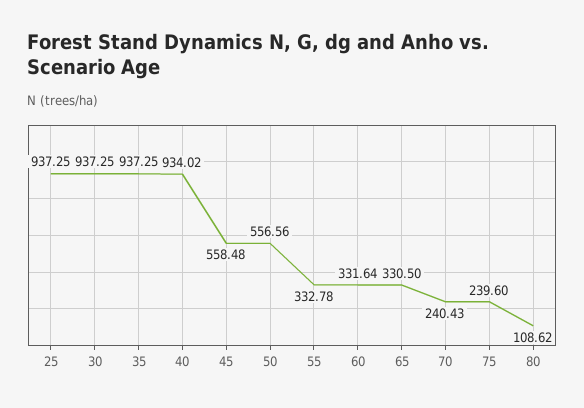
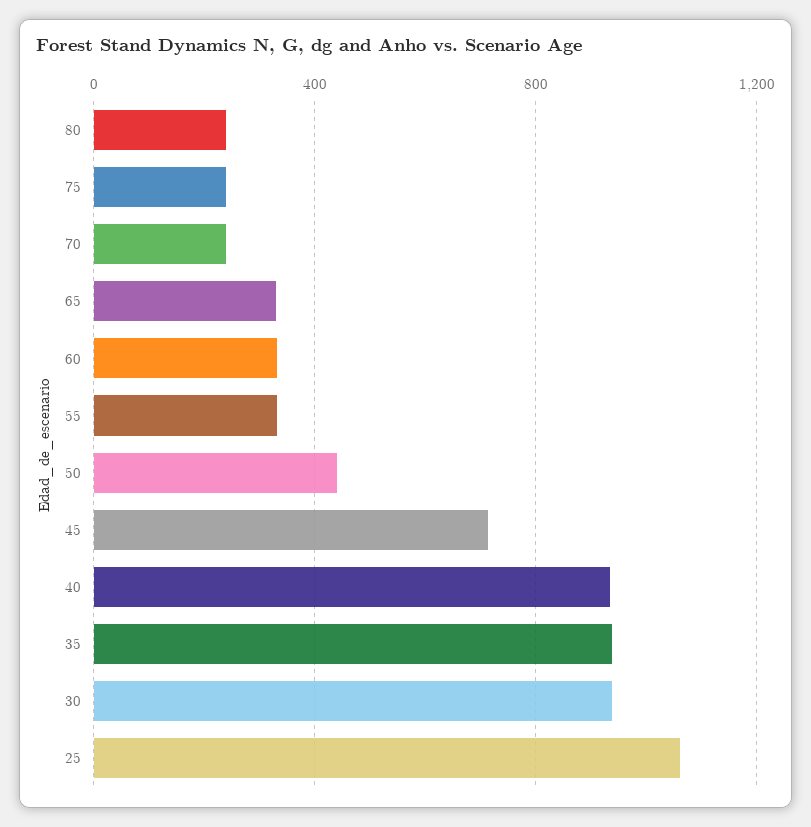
  {
-   "25": 937.25,
+   "25": 1050,
    "30": 937.25,
    "35": 937.25,
    "40": 934.02,
-   "45": 558.48,
+   "45": 700,
-   "50": 556.56,
+   "50": 450,
    "55": 332.78,
    "60": 331.64,
    "65": 330.5,
    "70": 240.43,
    "75": 239.6,
-   "80": 108.62
+   "80": 250
  }

